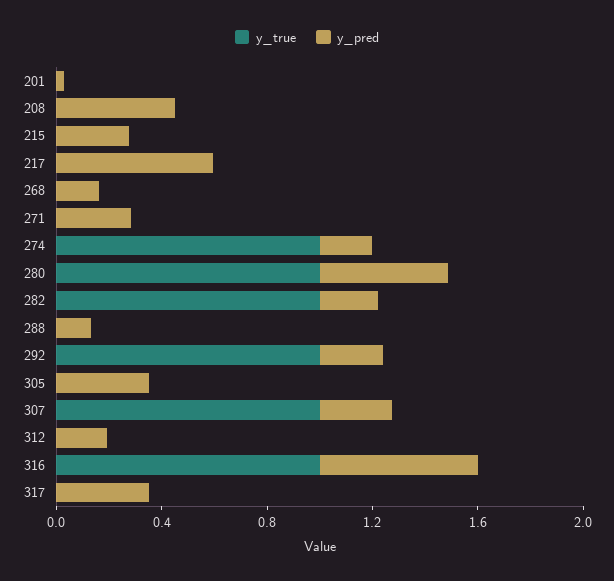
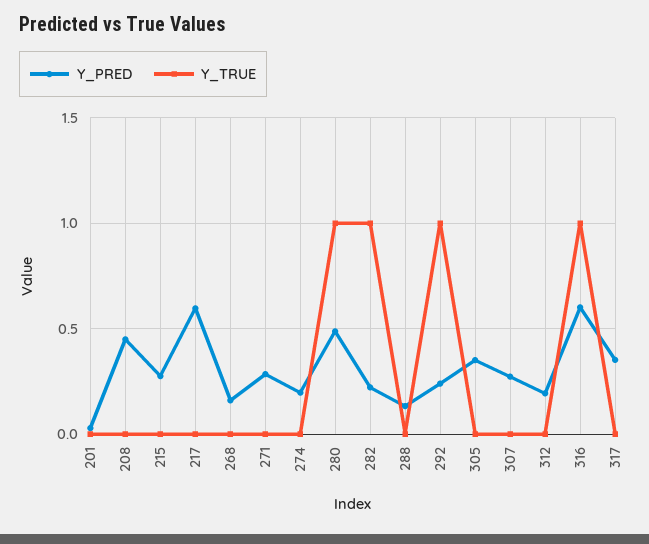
  {
    "y_true": {
      "201": 0,
      "208": 0,
      "215": 0,
      "217": 0,
      "268": 0,
      "271": 0,
-     "274": 1,
+     "274": 0,
      "280": 1,
      "282": 1,
      "288": 0,
      "292": 1,
      "305": 0,
-     "307": 1,
+     "307": 0,
      "312": 0,
      "316": 1,
      "317": 0
    },
    "y_pred": {
      "201": 0.05,
      "208": 0.45,
      "215": 0.3,
      "217": 0.6,
      "268": 0.15,
      "271": 0.3,
      "274": 0.2,
      "280": 0.5,
      "282": 0.2,
      "288": 0.15,
      "292": 0.25,
      "305": 0.35,
      "307": 0.25,
      "312": 0.2,
      "316": 0.6,
      "317": 0.35
    }
  }

